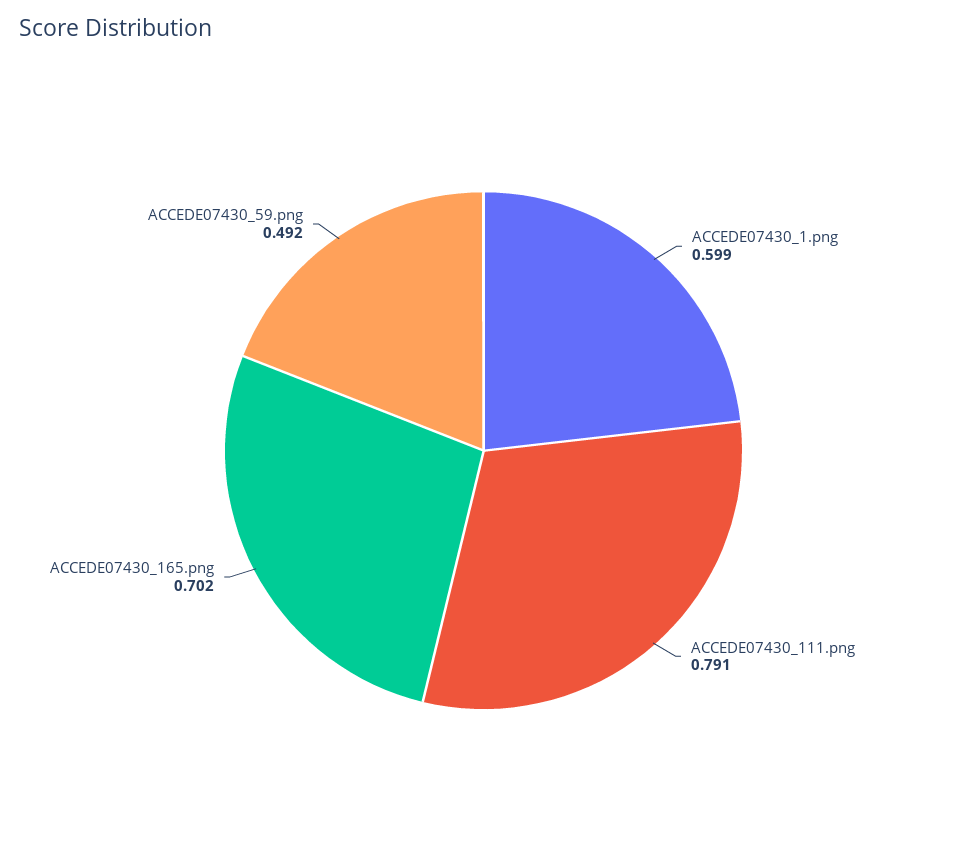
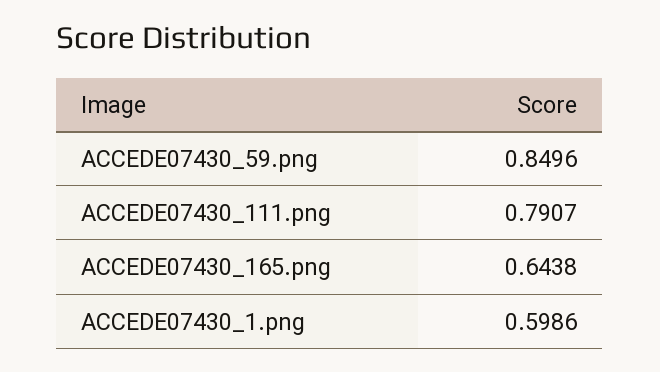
  {
    "ACCEDE07430_1.png": 0.5986,
    "ACCEDE07430_111.png": 0.7907,
-   "ACCEDE07430_165.png": 0.702,
+   "ACCEDE07430_165.png": 0.6438,
-   "ACCEDE07430_59.png": 0.492
+   "ACCEDE07430_59.png": 0.8496
  }

